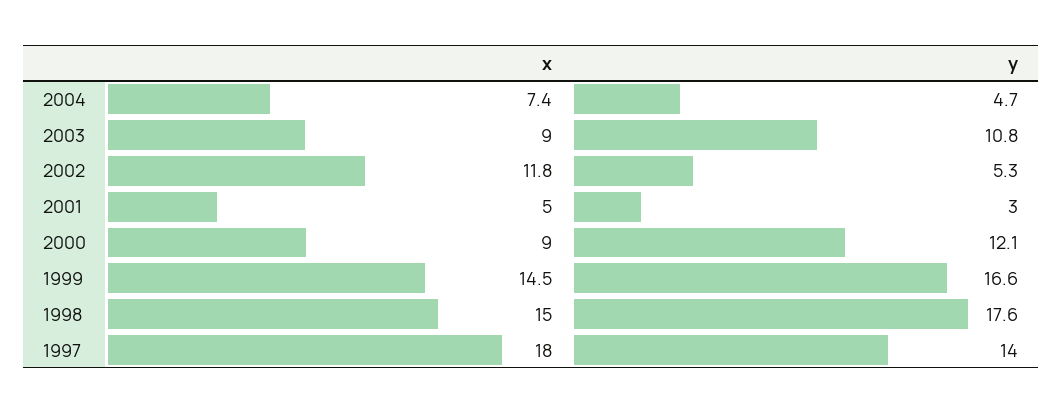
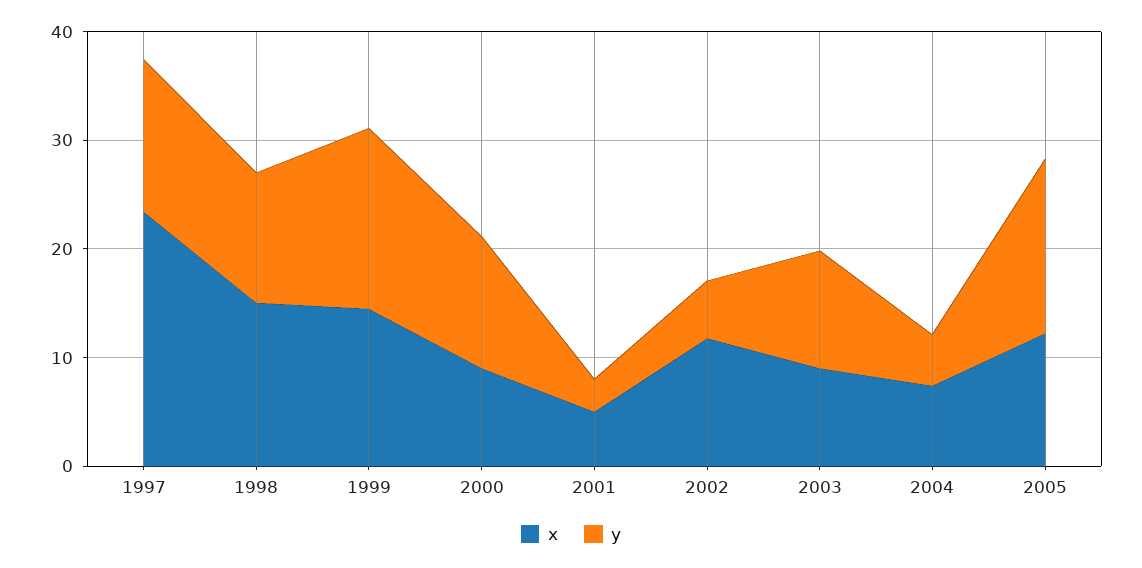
  {
    "x": {
      "2004": 7.4,
      "2003": 9,
      "2002": 11.8,
      "2001": 5,
      "2000": 9,
      "1999": 14.5,
      "1998": 15,
-     "1997": 18
+     "1997": 24,
+     "2005": 12
    },
    "y": {
      "2004": 4.7,
      "2003": 10.8,
      "2002": 5.3,
      "2001": 3,
      "2000": 12.1,
      "1999": 16.6,
-     "1998": 17.6,
+     "1998": 12,
-     "1997": 14
+     "1997": 14,
+     "2005": 16
    }
  }

